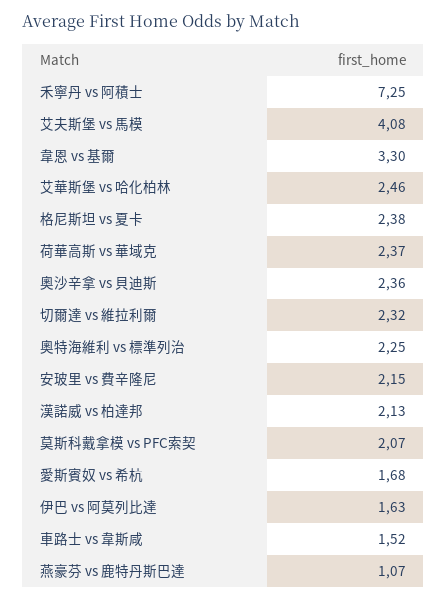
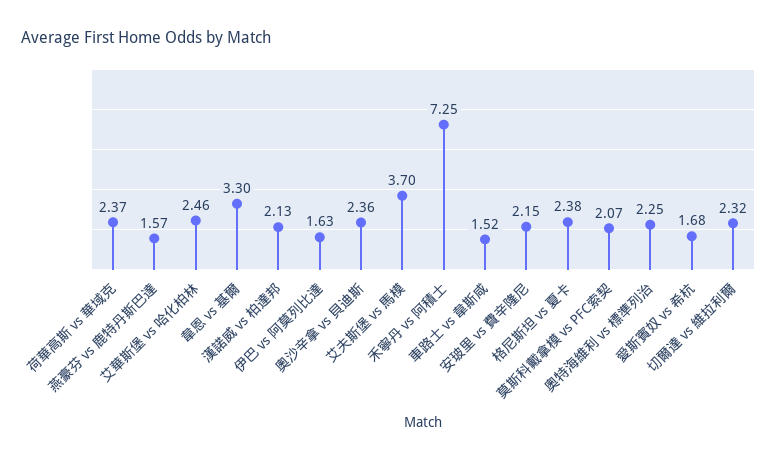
  {
    "禾寧丹 vs 阿積士": 7.25,
-   "艾夫斯堡 vs 馬模": 4.08,
+   "艾夫斯堡 vs 馬模": 3.7,
    "韋恩 vs 基爾": 3.3,
    "艾華斯堡 vs 哈化柏林": 2.46,
    "格尼斯坦 vs 夏卡": 2.38,
    "荷華高斯 vs 華域克": 2.37,
    "奧沙辛拿 vs 貝迪斯": 2.36,
    "切爾達 vs 維拉利爾": 2.32,
    "奧特海維利 vs 標準列治": 2.25,
    "安玻里 vs 費辛隆尼": 2.15,
    "漢諾威 vs 柏達邦": 2.13,
    "莫斯科戴拿模 vs PFC索契": 2.07,
    "愛斯賓奴 vs 希杭": 1.68,
    "伊巴 vs 阿莫列比達": 1.63,
    "車路士 vs 韋斯咸": 1.52,
-   "燕豪芬 vs 鹿特丹斯巴達": 1.07
+   "燕豪芬 vs 鹿特丹斯巴達": 1.57
  }

